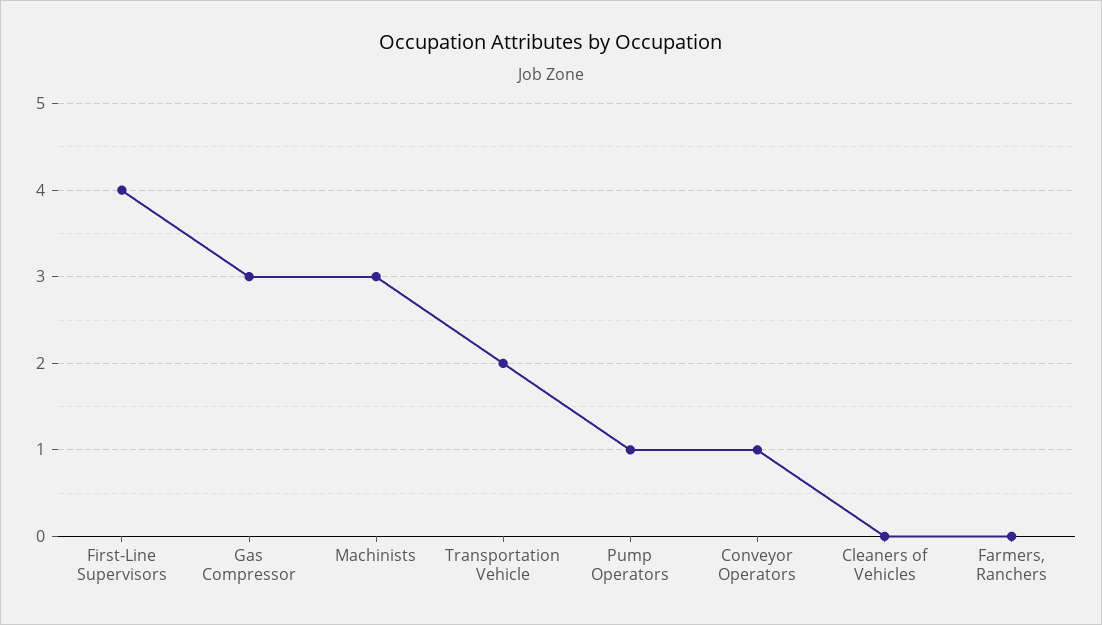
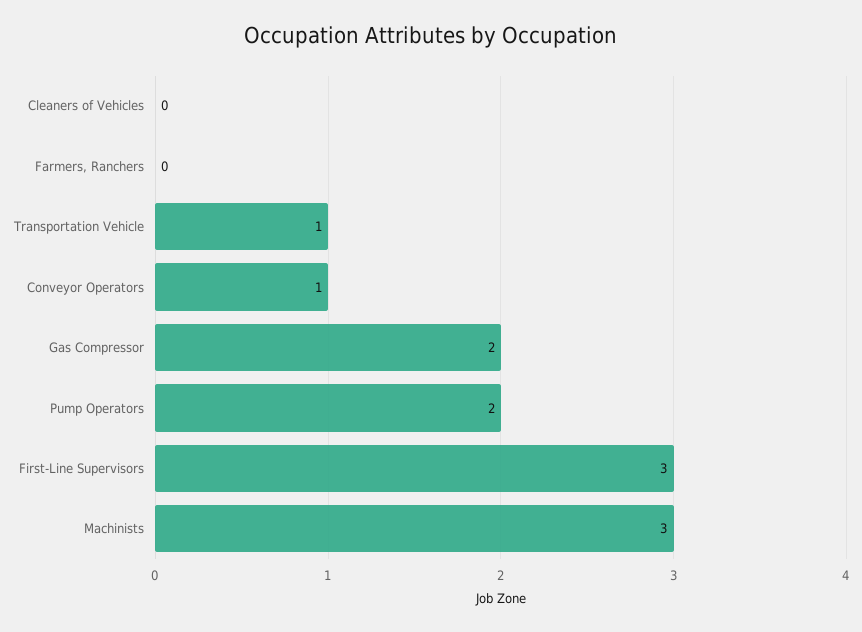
  {
-   "First-Line Supervisors": 4,
+   "First-Line Supervisors": 3,
-   "Gas Compressor": 3,
+   "Gas Compressor": 2,
    "Machinists": 3,
-   "Transportation Vehicle": 2,
+   "Transportation Vehicle": 1,
-   "Pump Operators": 1,
+   "Pump Operators": 2,
    "Conveyor Operators": 1,
    "Cleaners of Vehicles": 0,
    "Farmers, Ranchers": 0
  }

